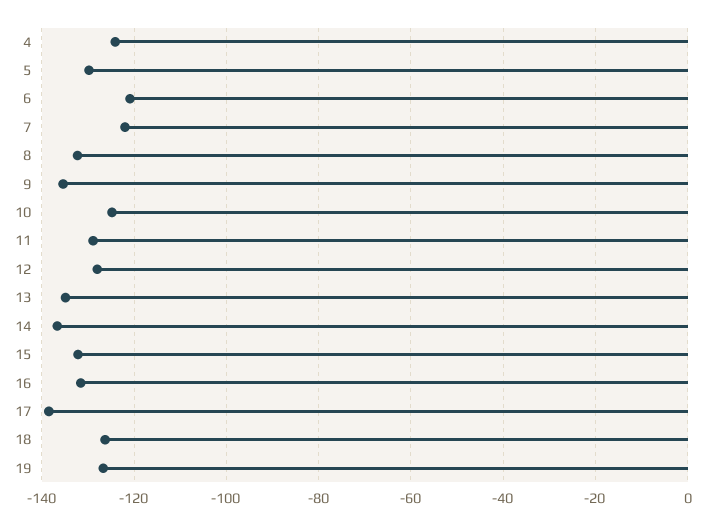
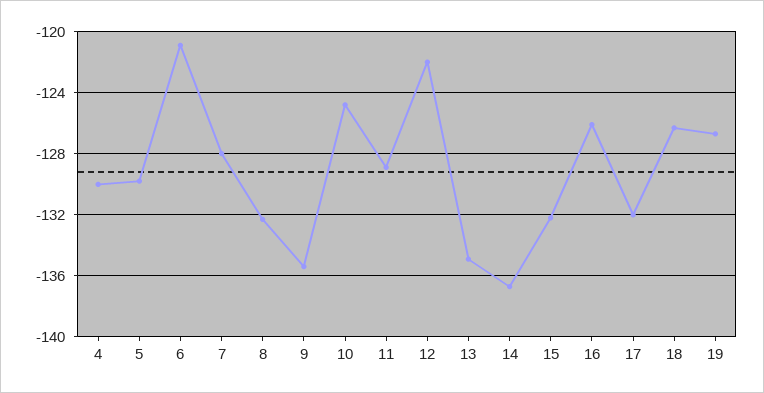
  {
-   "4": -124,
+   "4": -130,
    "5": -130,
    "6": -121,
-   "7": -122,
+   "7": -128,
    "8": -132.5,
    "9": -135.5,
    "10": -125,
    "11": -129,
-   "12": -128,
+   "12": -122,
    "13": -135,
    "14": -136.5,
    "15": -132,
-   "16": -132,
+   "16": -126,
-   "17": -138,
+   "17": -132,
    "18": -126.5,
    "19": -126.5
  }

